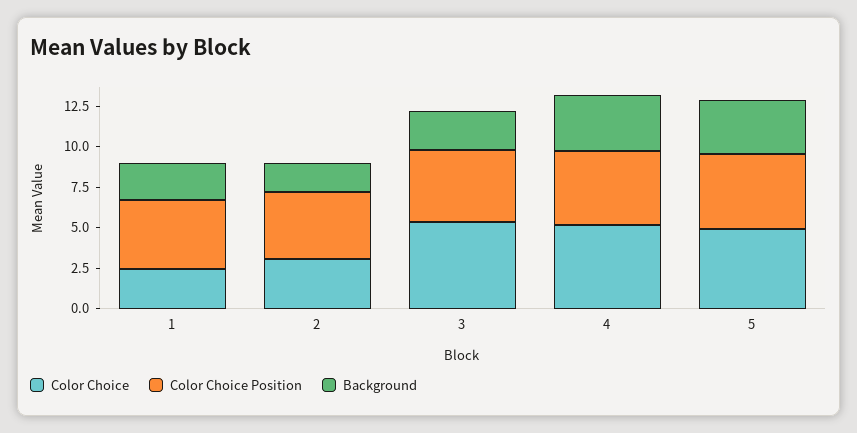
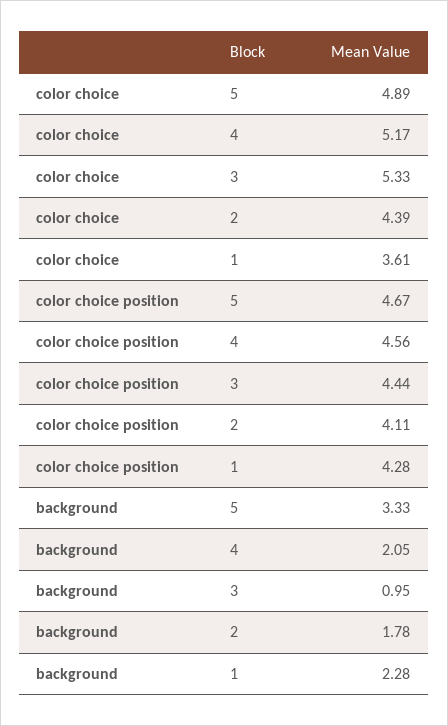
  {
    "Color Choice": {
-     "1": 2.5,
+     "1": 3.61,
-     "2": 3,
+     "2": 4.39,
      "3": 5.33,
      "4": 5.17,
      "5": 4.89
    },
    "Color Choice Position": {
      "1": 4.28,
      "2": 4.11,
      "3": 4.44,
      "4": 4.56,
      "5": 4.67
    },
    "Background": {
      "1": 2.28,
      "2": 1.78,
-     "3": 2.5,
+     "3": 0.95,
-     "4": 3.5,
+     "4": 2.05,
      "5": 3.33
    }
  }

